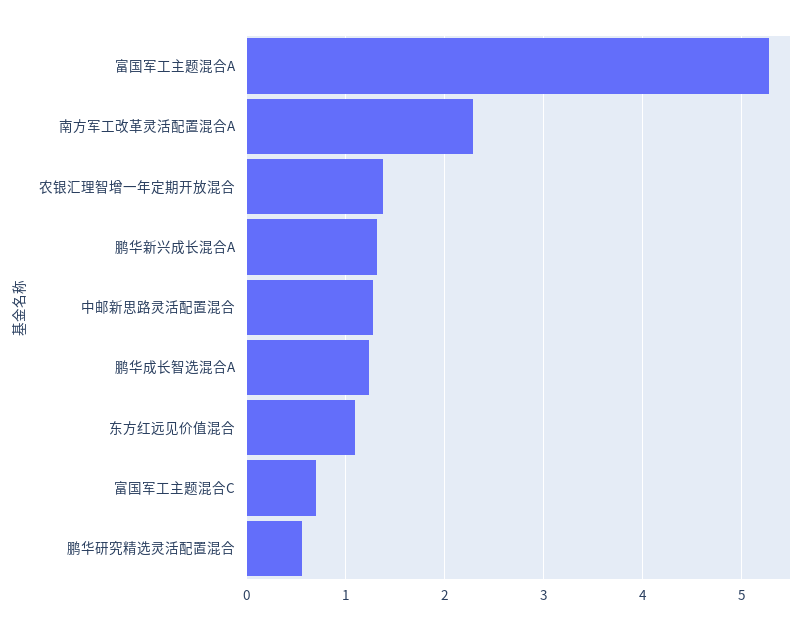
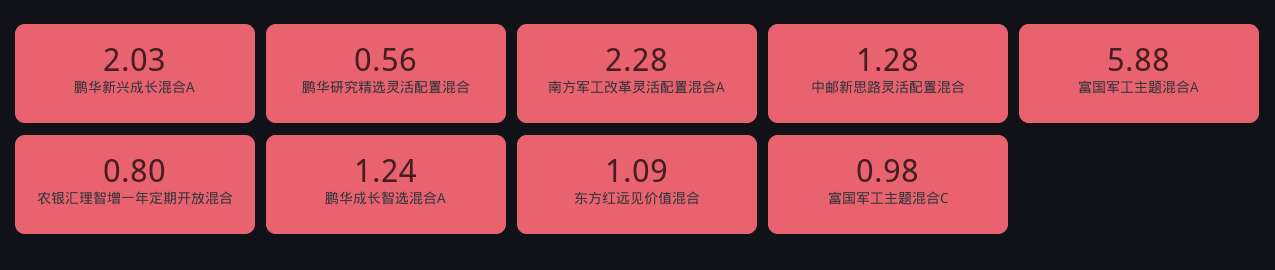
  {
-   "富国军工主题混合A": 5.3,
+   "富国军工主题混合A": 5.88,
    "南方军工改革灵活配置混合A": 2.28,
-   "农银汇理智增一年定期开放混合": 1.4,
+   "农银汇理智增一年定期开放混合": 0.8,
-   "鹏华新兴成长混合A": 1.3,
+   "鹏华新兴成长混合A": 2.03,
    "中邮新思路灵活配置混合": 1.28,
    "鹏华成长智选混合A": 1.24,
    "东方红远见价值混合": 1.09,
-   "富国军工主题混合C": 0.7,
+   "富国军工主题混合C": 0.98,
    "鹏华研究精选灵活配置混合": 0.56
  }

